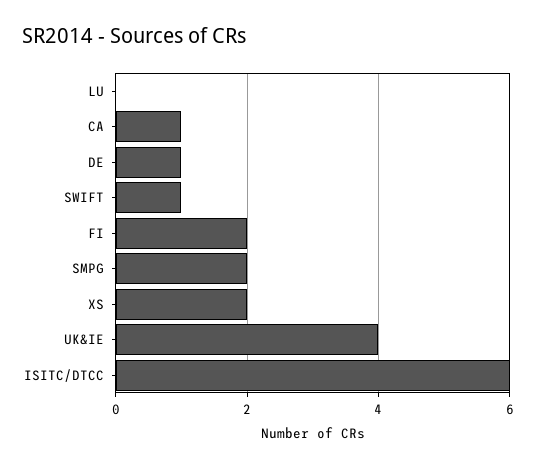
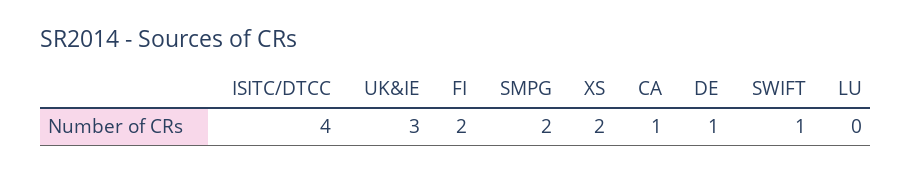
  {
    "LU": 0,
    "CA": 1,
    "DE": 1,
    "SWIFT": 1,
    "FI": 2,
    "SMPG": 2,
    "XS": 2,
-   "UK&IE": 4,
+   "UK&IE": 3,
-   "ISITC/DTCC": 6
+   "ISITC/DTCC": 4
  }

